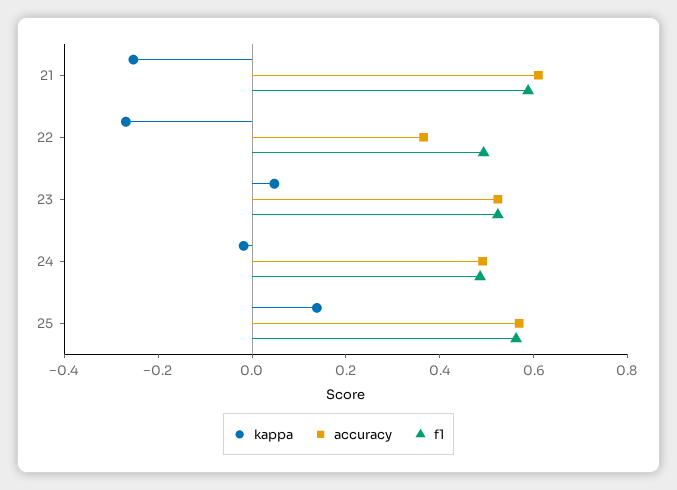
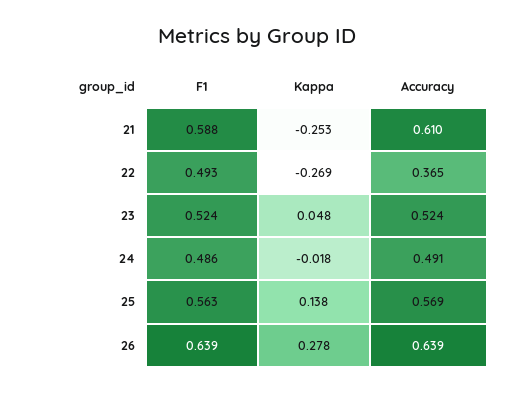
  {
    "kappa": {
      "21": -0.253,
      "22": -0.269,
      "23": 0.048,
      "24": -0.018,
-     "25": 0.138
+     "25": 0.138,
+     "26": 0.278
    },
    "accuracy": {
      "21": 0.61,
      "22": 0.365,
      "23": 0.524,
      "24": 0.491,
-     "25": 0.569
+     "25": 0.569,
+     "26": 0.639
    },
    "f1": {
      "21": 0.588,
      "22": 0.493,
      "23": 0.524,
      "24": 0.486,
-     "25": 0.563
+     "25": 0.563,
+     "26": 0.639
    }
  }

